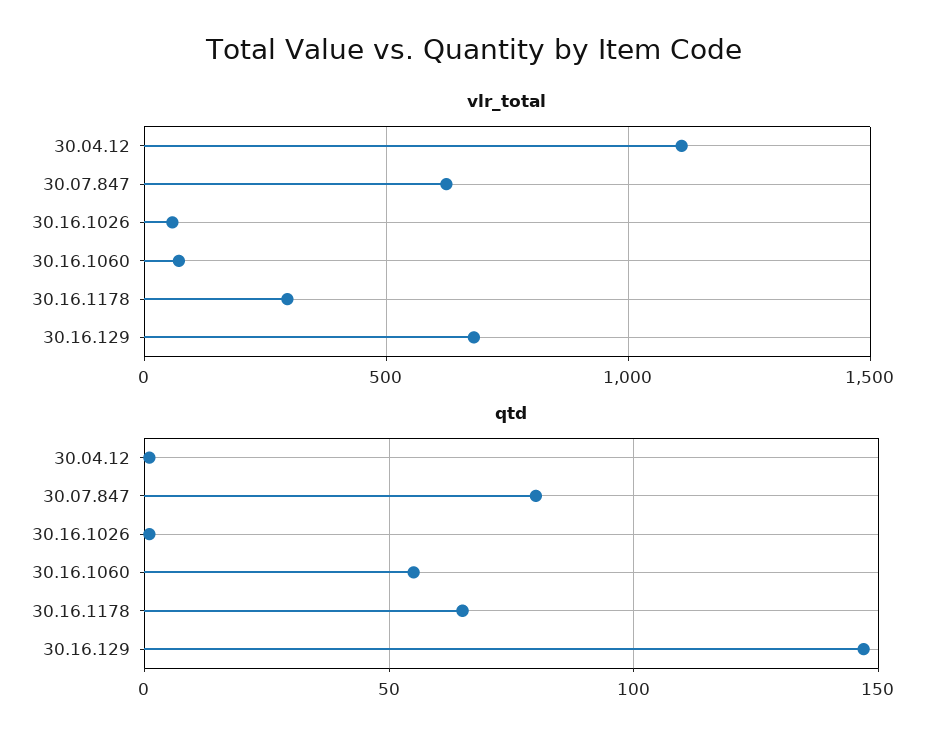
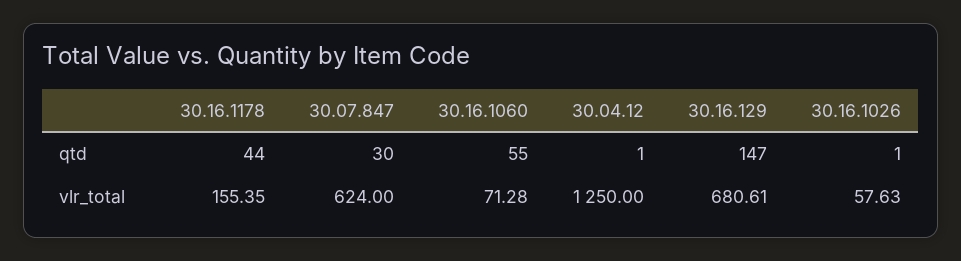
  {
    "vlr_total": {
-     "30.04.12": 1100,
+     "30.04.12": 1250,
      "30.07.847": 624,
      "30.16.1026": 57.63,
      "30.16.1060": 71.28,
-     "30.16.1178": 300,
+     "30.16.1178": 155.35,
      "30.16.129": 680.61
    },
    "qtd": {
      "30.04.12": 1,
-     "30.07.847": 80,
+     "30.07.847": 30,
      "30.16.1026": 1,
      "30.16.1060": 55,
-     "30.16.1178": 65,
+     "30.16.1178": 44,
      "30.16.129": 147
    }
  }

